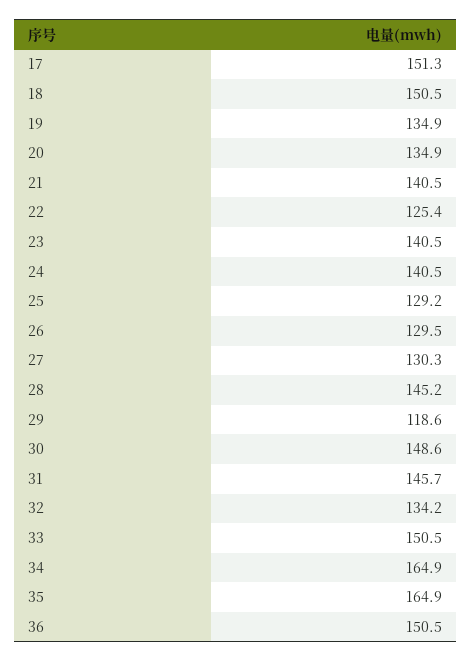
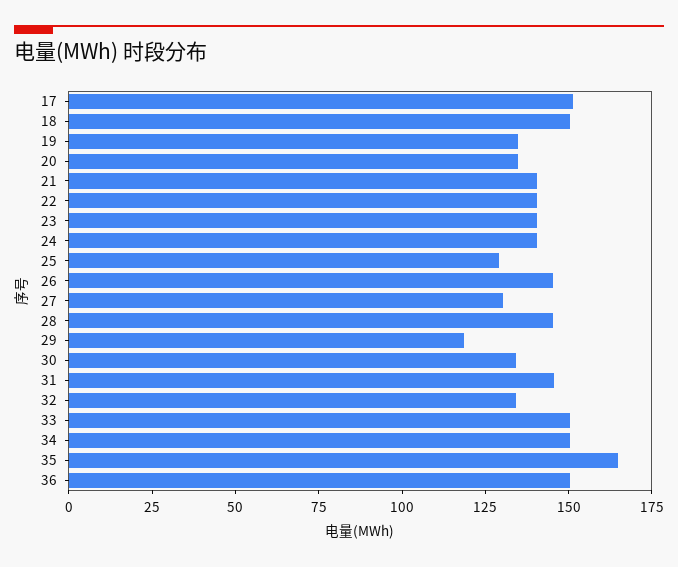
  {
    "17": 151.3,
    "18": 150.5,
    "19": 134.9,
    "20": 134.9,
    "21": 140.5,
-   "22": 125.4,
+   "22": 140,
    "23": 140.5,
    "24": 140.5,
    "25": 129.2,
-   "26": 129.5,
+   "26": 145,
    "27": 130.3,
    "28": 145.2,
    "29": 118.6,
-   "30": 148.6,
+   "30": 135,
    "31": 145.7,
    "32": 134.2,
    "33": 150.5,
-   "34": 164.9,
+   "34": 150,
    "35": 164.9,
    "36": 150.5
  }

